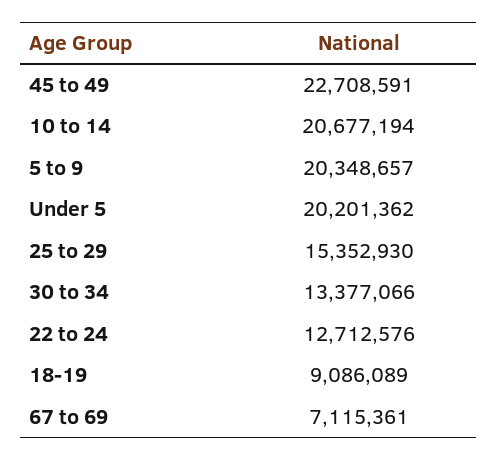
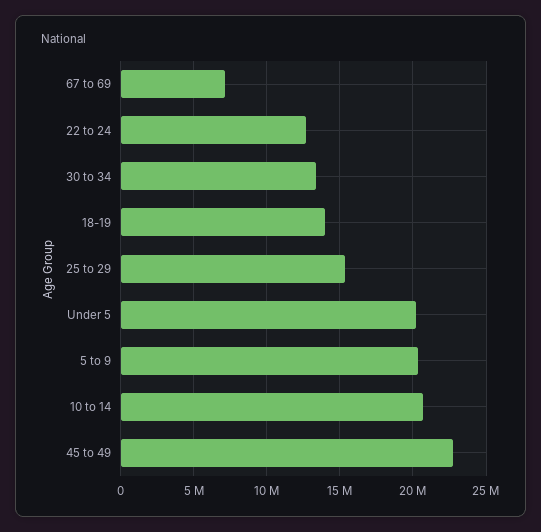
  {
    "45 to 49": 22708591,
    "10 to 14": 20677194,
    "5 to 9": 20348657,
    "Under 5": 20201362,
    "25 to 29": 15352930,
    "30 to 34": 13377066,
    "22 to 24": 12712576,
-   "18-19": 9086089,
+   "18-19": 14000000,
    "67 to 69": 7115361
  }

